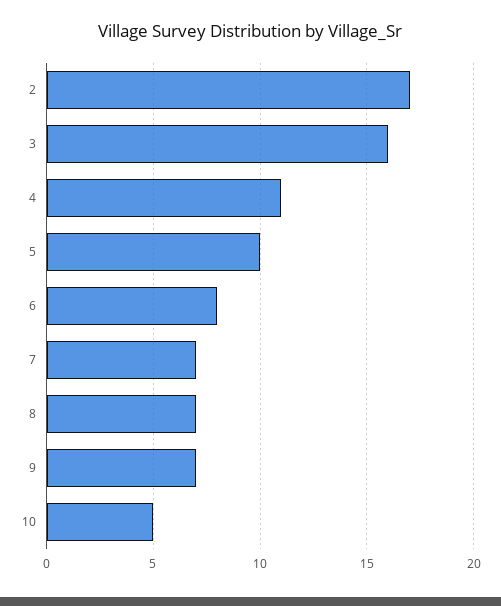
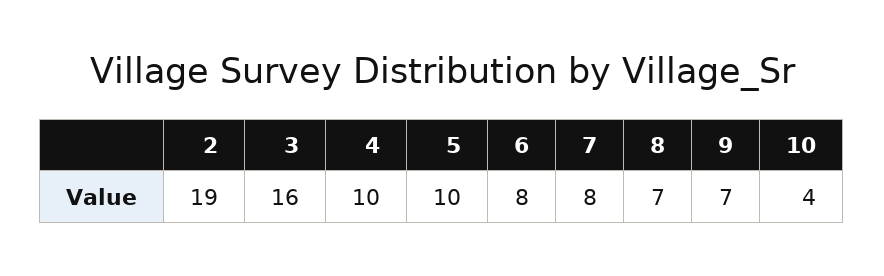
  {
-   "2": 17,
+   "2": 19,
    "3": 16,
-   "4": 11,
+   "4": 10,
    "5": 10,
    "6": 8,
-   "7": 7,
+   "7": 8,
    "8": 7,
    "9": 7,
-   "10": 5
+   "10": 4
  }

